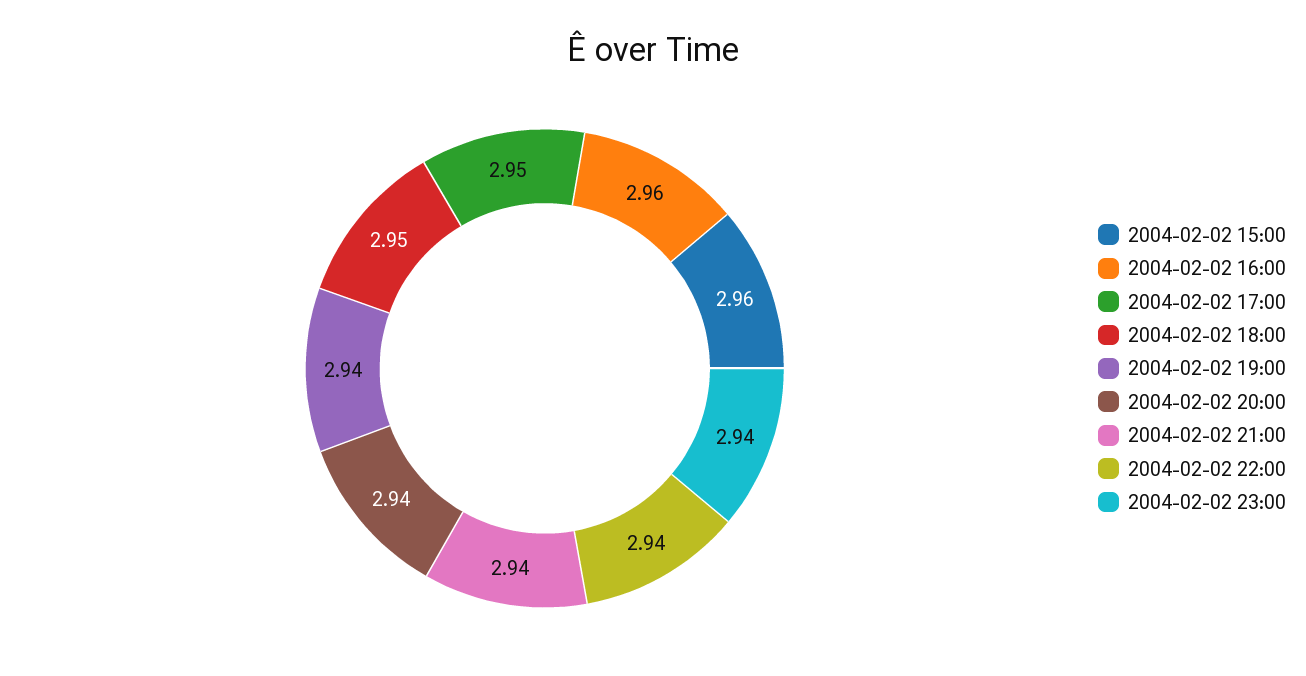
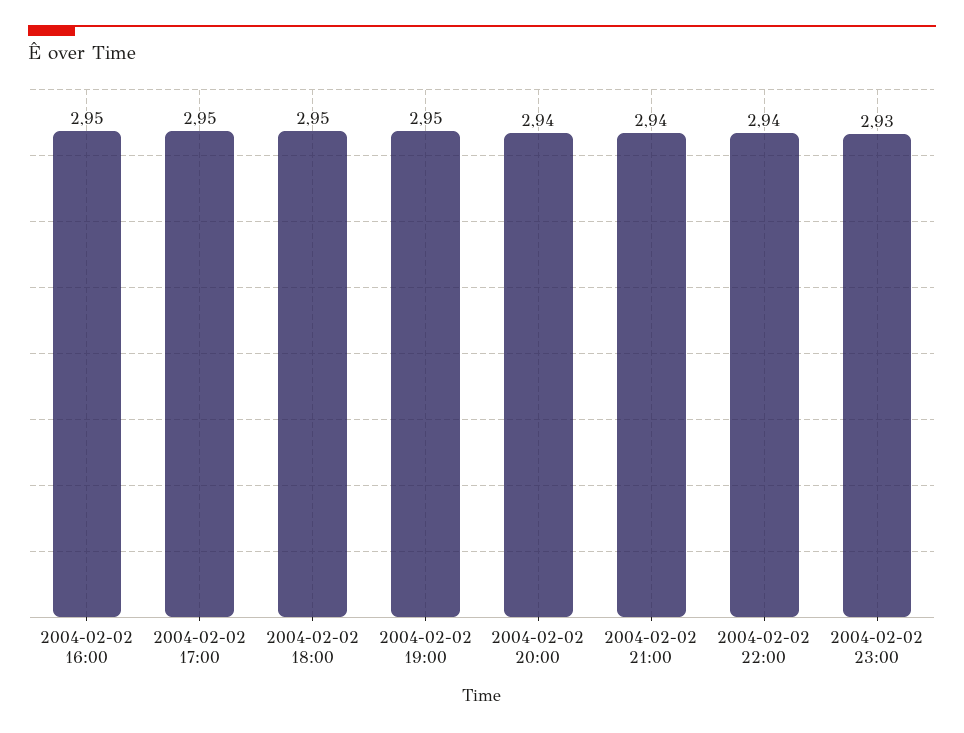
  {
-   "2004-02-02 15:00": 2.96,
-   "2004-02-02 16:00": 2.96,
+   "2004-02-02 16:00": 2.95,
    "2004-02-02 17:00": 2.95,
    "2004-02-02 18:00": 2.95,
-   "2004-02-02 19:00": 2.94,
+   "2004-02-02 19:00": 2.95,
    "2004-02-02 20:00": 2.94,
    "2004-02-02 21:00": 2.94,
    "2004-02-02 22:00": 2.94,
-   "2004-02-02 23:00": 2.94
+   "2004-02-02 23:00": 2.93
  }

